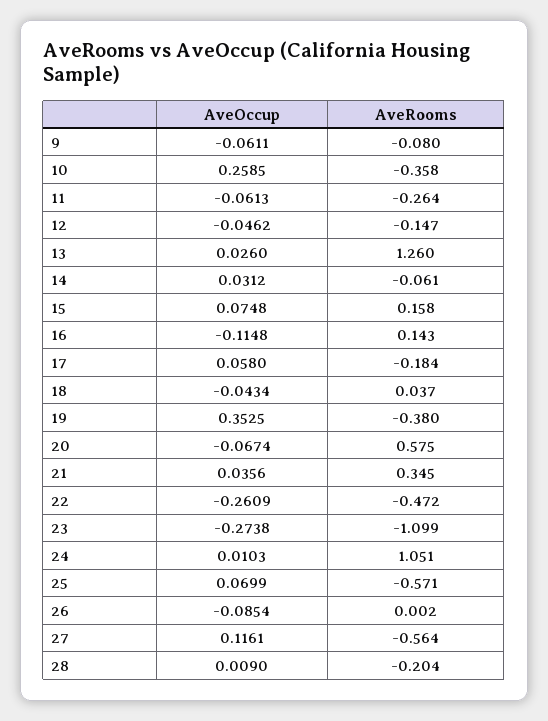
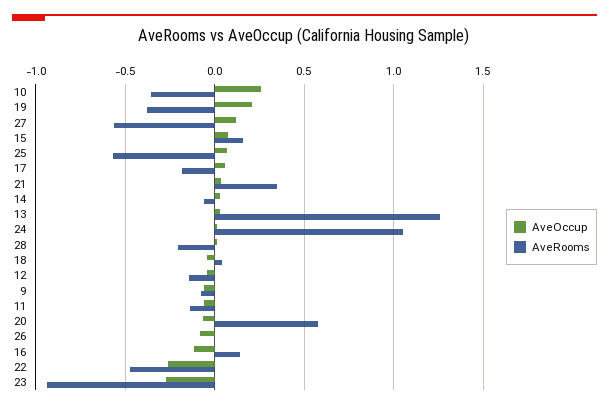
  {
    "AveOccup": {
      "9": -0.0611,
      "10": 0.2585,
      "11": -0.0613,
      "12": -0.0462,
      "13": 0.026,
      "14": 0.0312,
      "15": 0.0748,
      "16": -0.1148,
      "17": 0.058,
      "18": -0.0434,
-     "19": 0.3525,
+     "19": 0.2,
      "20": -0.0674,
      "21": 0.0356,
      "22": -0.2609,
      "23": -0.2738,
      "24": 0.0103,
      "25": 0.0699,
      "26": -0.0854,
      "27": 0.1161,
      "28": 0.009
    },
    "AveRooms": {
      "9": -0.08,
      "10": -0.358,
-     "11": -0.264,
+     "11": -0.15,
      "12": -0.147,
      "13": 1.26,
      "14": -0.061,
      "15": 0.158,
      "16": 0.143,
      "17": -0.184,
      "18": 0.037,
      "19": -0.38,
      "20": 0.575,
      "21": 0.345,
      "22": -0.472,
-     "23": -1.099,
+     "23": -0.95,
      "24": 1.051,
      "25": -0.571,
      "26": 0.002,
      "27": -0.564,
      "28": -0.204
    }
  }

